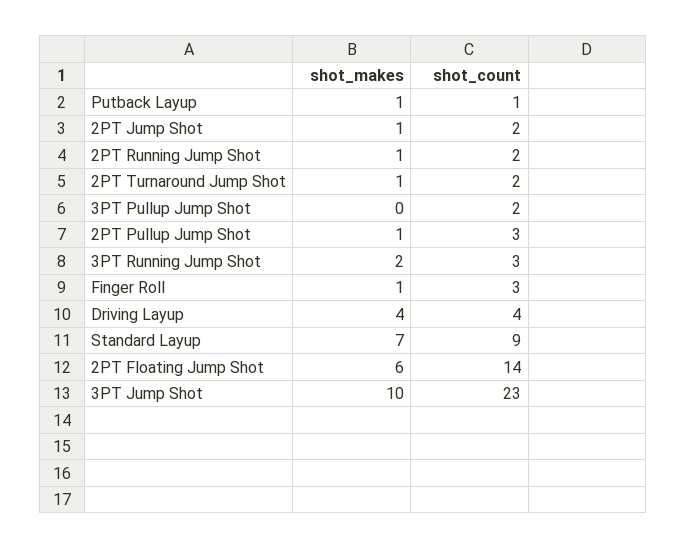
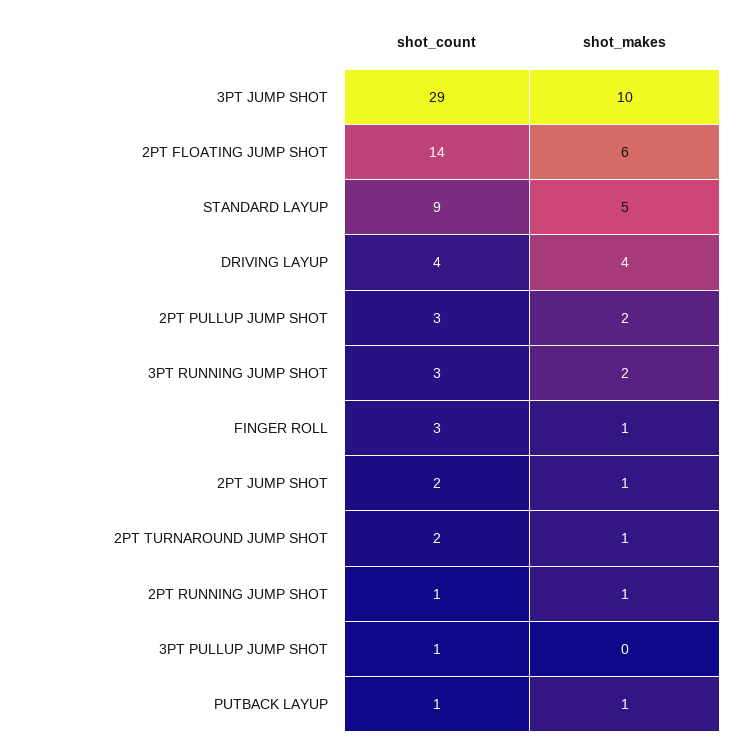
  {
    "shot_makes": {
      "Putback Layup": 1,
      "2PT Jump Shot": 1,
      "2PT Running Jump Shot": 1,
      "2PT Turnaround Jump Shot": 1,
      "3PT Pullup Jump Shot": 0,
-     "2PT Pullup Jump Shot": 1,
+     "2PT Pullup Jump Shot": 2,
      "3PT Running Jump Shot": 2,
      "Finger Roll": 1,
      "Driving Layup": 4,
-     "Standard Layup": 7,
+     "Standard Layup": 5,
      "2PT Floating Jump Shot": 6,
      "3PT Jump Shot": 10
    },
    "shot_count": {
      "Putback Layup": 1,
      "2PT Jump Shot": 2,
-     "2PT Running Jump Shot": 2,
+     "2PT Running Jump Shot": 1,
      "2PT Turnaround Jump Shot": 2,
-     "3PT Pullup Jump Shot": 2,
+     "3PT Pullup Jump Shot": 1,
      "2PT Pullup Jump Shot": 3,
      "3PT Running Jump Shot": 3,
      "Finger Roll": 3,
      "Driving Layup": 4,
      "Standard Layup": 9,
      "2PT Floating Jump Shot": 14,
-     "3PT Jump Shot": 23
+     "3PT Jump Shot": 29
    }
  }

